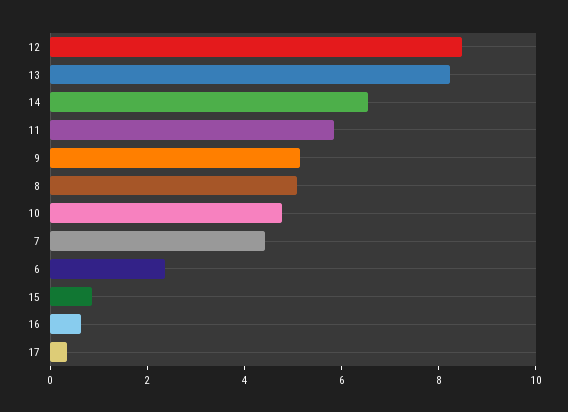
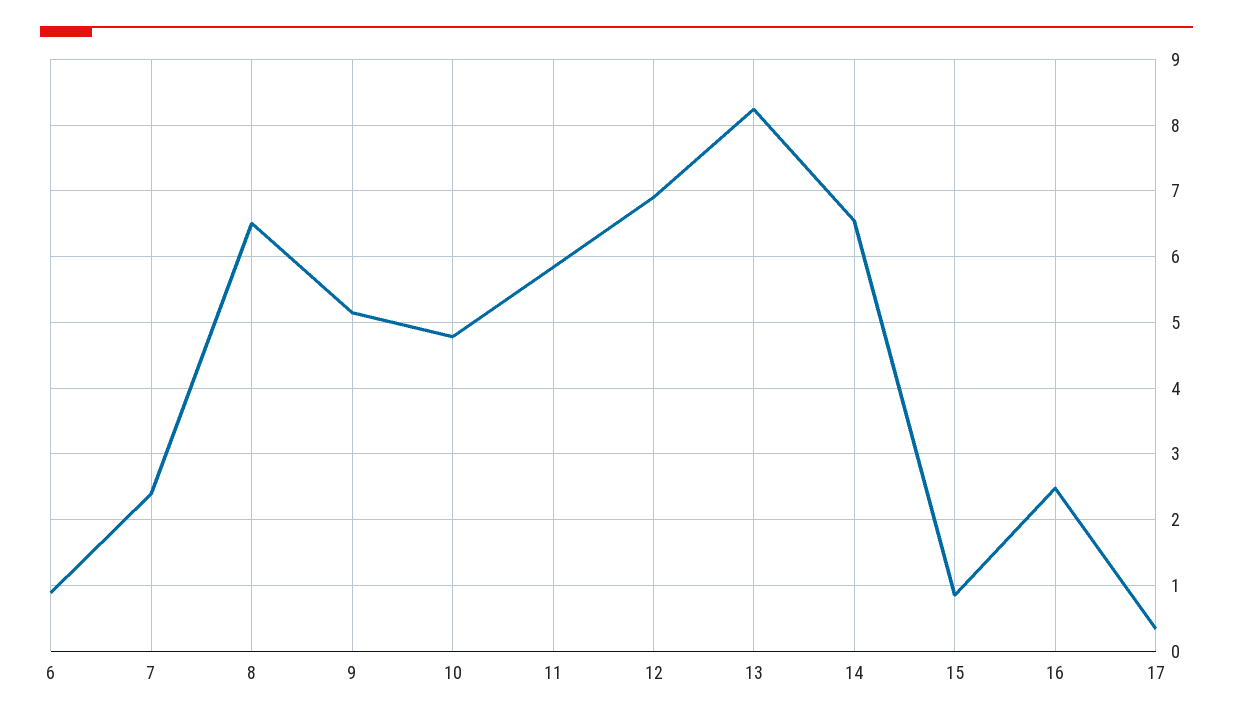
  {
-   "12": 8.5,
+   "12": 6.9,
    "13": 8.2,
    "14": 6.5,
    "11": 5.8,
    "9": 5.1,
-   "8": 5,
+   "8": 6.5,
    "10": 4.8,
-   "7": 4.5,
+   "7": 2.4,
-   "6": 2.5,
+   "6": 0.9,
    "15": 0.9,
-   "16": 0.5,
+   "16": 2.5,
    "17": 0.3
  }

